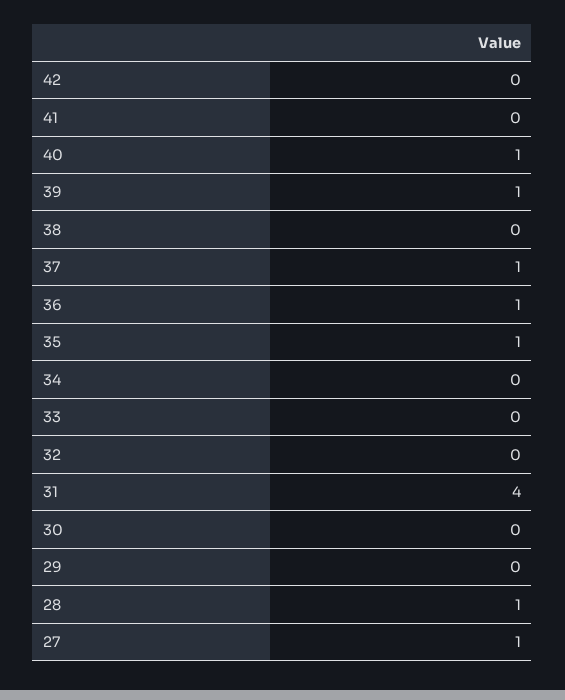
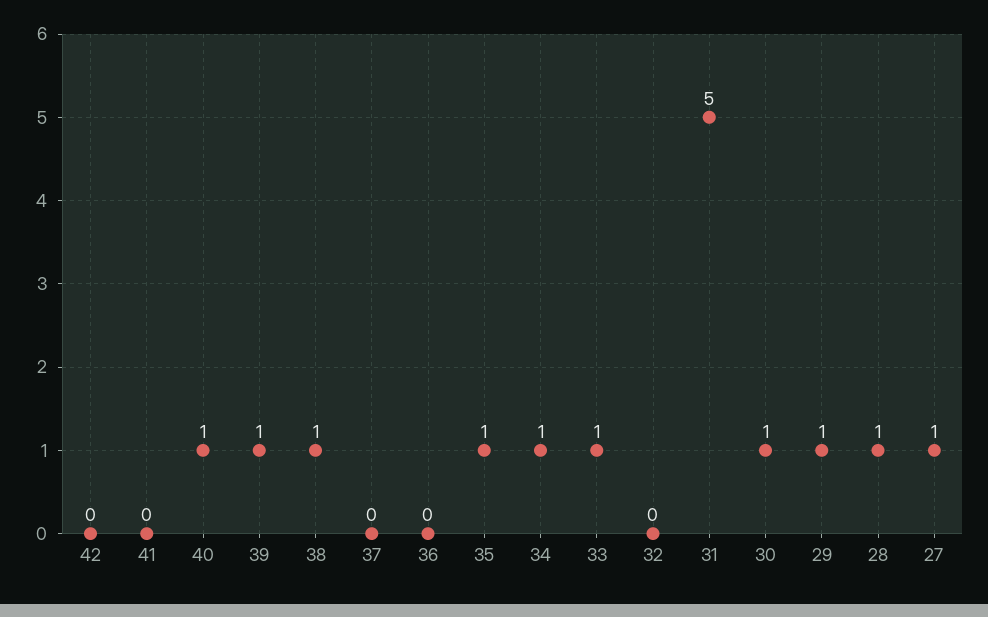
  {
    "42": 0,
    "41": 0,
    "40": 1,
    "39": 1,
-   "38": 0,
+   "38": 1,
-   "37": 1,
+   "37": 0,
-   "36": 1,
+   "36": 0,
    "35": 1,
-   "34": 0,
+   "34": 1,
-   "33": 0,
+   "33": 1,
    "32": 0,
-   "31": 4,
+   "31": 5,
-   "30": 0,
+   "30": 1,
-   "29": 0,
+   "29": 1,
    "28": 1,
    "27": 1
  }

